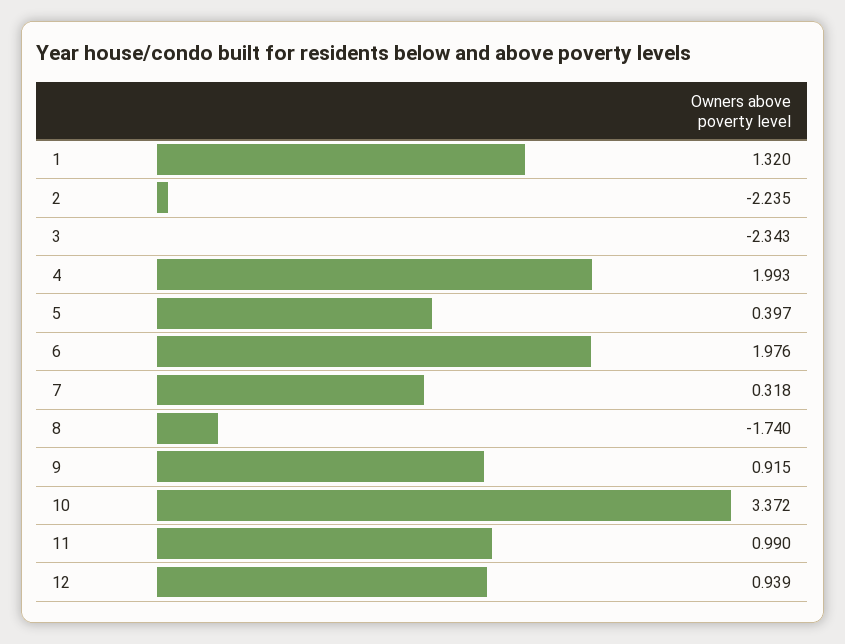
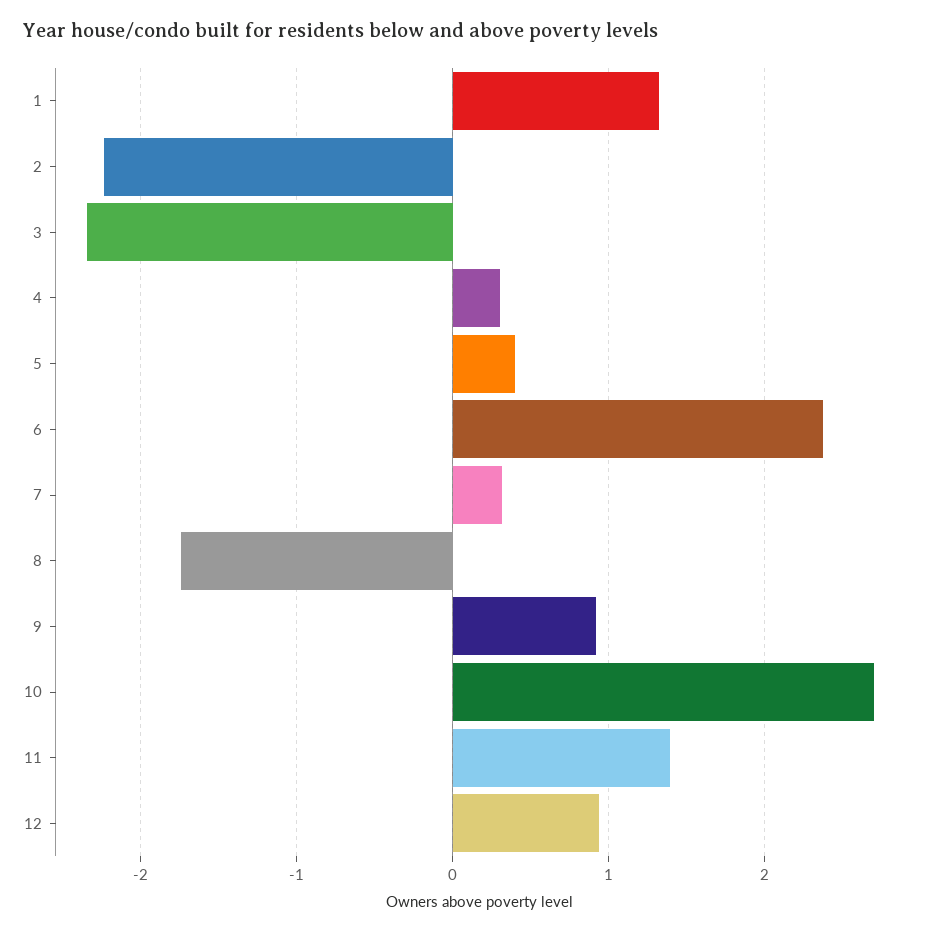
  {
    "1": 1.32,
    "2": -2.235,
    "3": -2.343,
-   "4": 1.993,
+   "4": 0.3,
    "5": 0.397,
-   "6": 1.976,
+   "6": 2.4,
    "7": 0.318,
    "8": -1.74,
    "9": 0.915,
-   "10": 3.372,
+   "10": 2.7,
-   "11": 0.99,
+   "11": 1.4,
    "12": 0.939
  }

